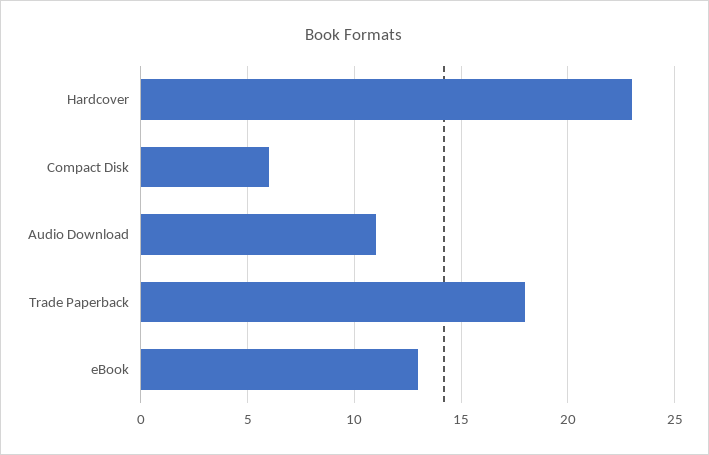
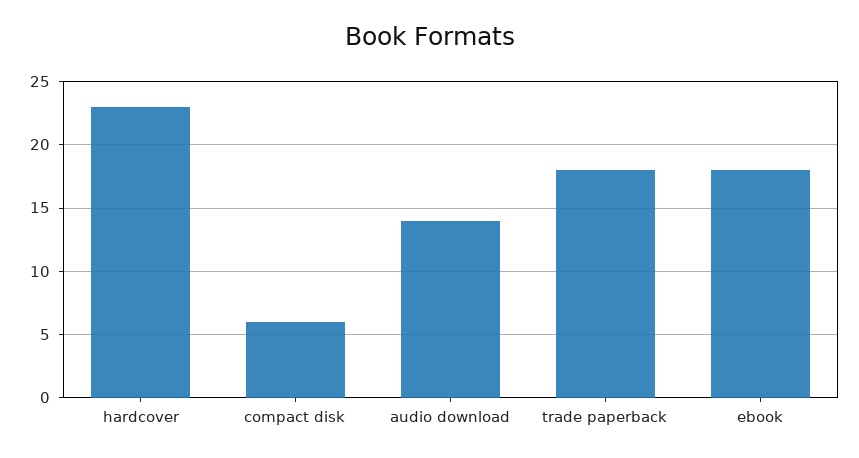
  {
    "Hardcover": 23,
    "Compact Disk": 6,
-   "Audio Download": 11,
+   "Audio Download": 14,
    "Trade Paperback": 18,
-   "eBook": 13
+   "eBook": 18
  }

